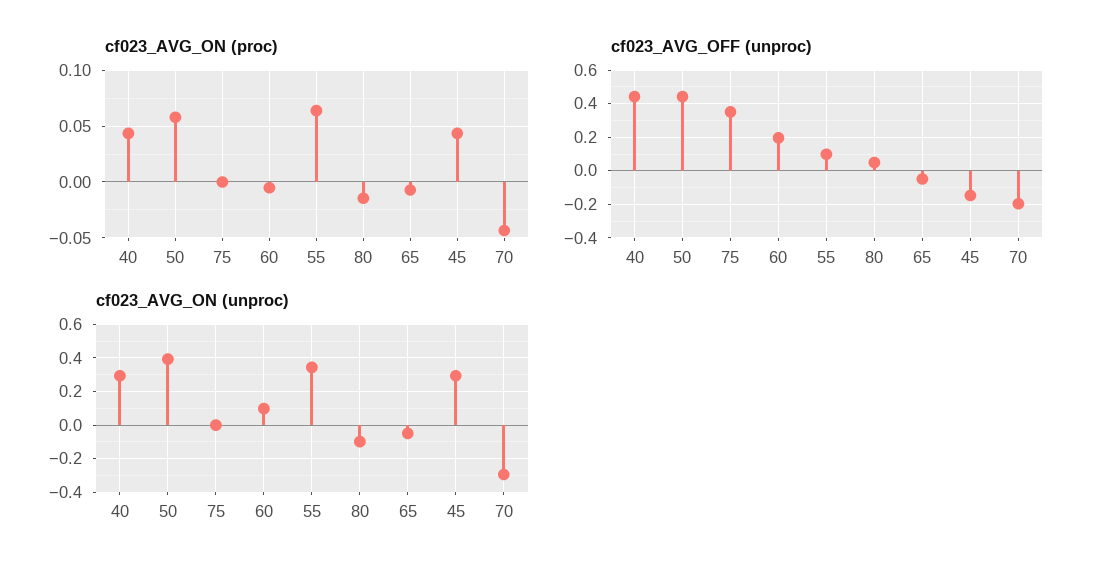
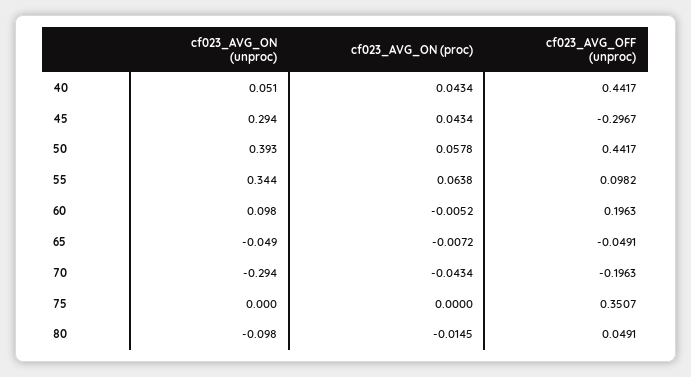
  {
    "cf023_AVG_ON (proc)": {
      "40": 0.0434,
      "50": 0.0578,
      "75": 0,
      "60": -0.0052,
      "55": 0.0638,
      "80": -0.0145,
      "65": -0.0072,
      "45": 0.0434,
      "70": -0.0434
    },
    "cf023_AVG_OFF (unproc)": {
      "40": 0.4417,
      "50": 0.4417,
      "75": 0.3507,
      "60": 0.1963,
      "55": 0.0982,
      "80": 0.0491,
      "65": -0.0491,
-     "45": -0.15,
+     "45": -0.2967,
      "70": -0.1963
    },
    "cf023_AVG_ON (unproc)": {
-     "40": 0.3,
+     "40": 0.051,
      "50": 0.393,
      "75": 0,
      "60": 0.098,
      "55": 0.344,
      "80": -0.098,
      "65": -0.049,
      "45": 0.294,
      "70": -0.294
    }
  }

